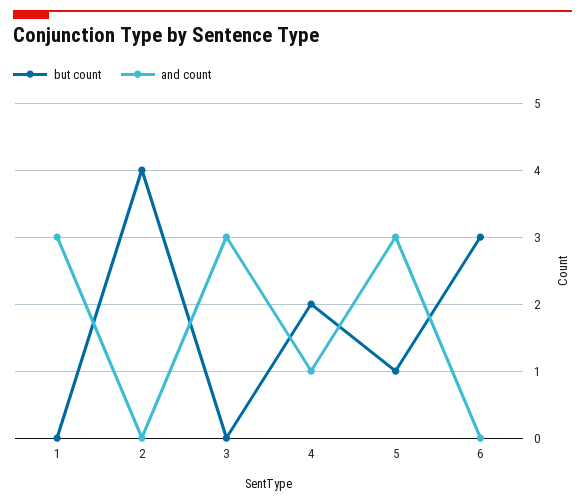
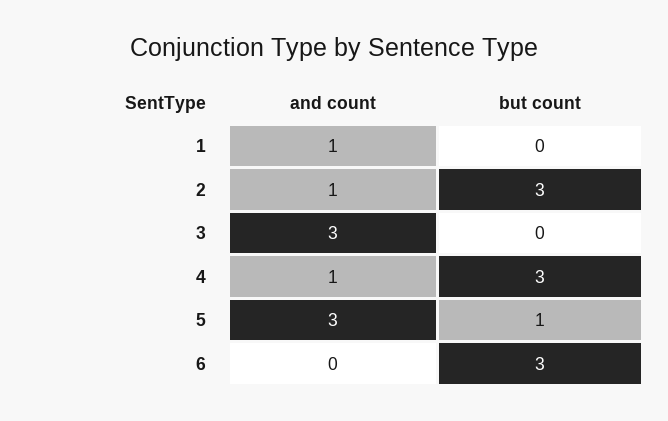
  {
    "but count": {
      "1": 0,
-     "2": 4,
+     "2": 3,
      "3": 0,
-     "4": 2,
+     "4": 3,
      "5": 1,
      "6": 3
    },
    "and count": {
-     "1": 3,
+     "1": 1,
-     "2": 0,
+     "2": 1,
      "3": 3,
      "4": 1,
      "5": 3,
      "6": 0
    }
  }

